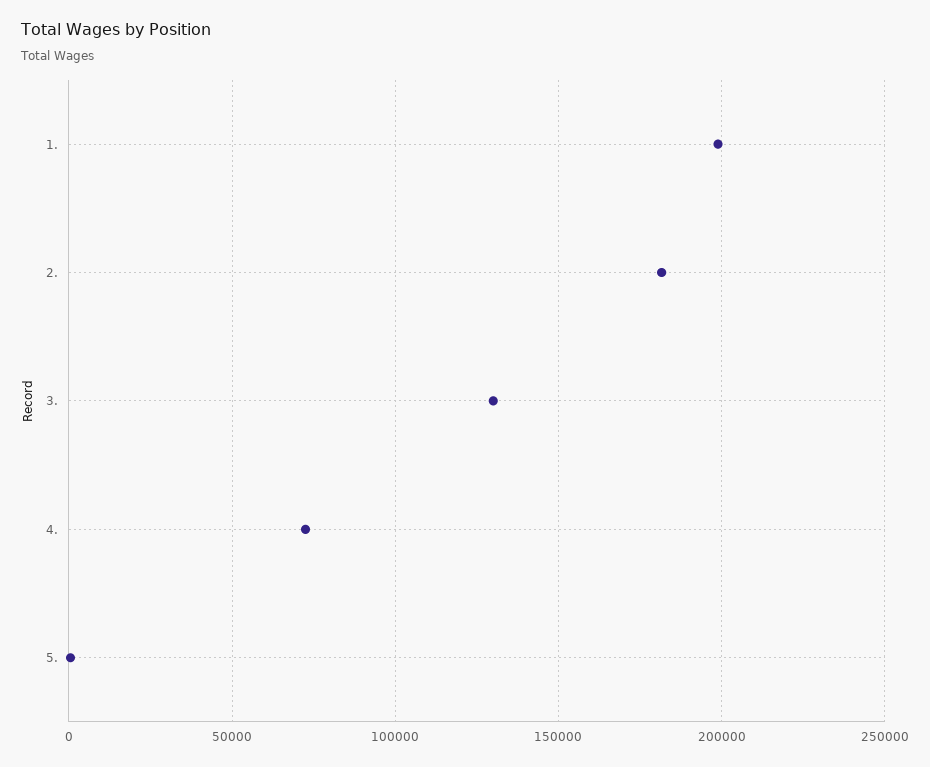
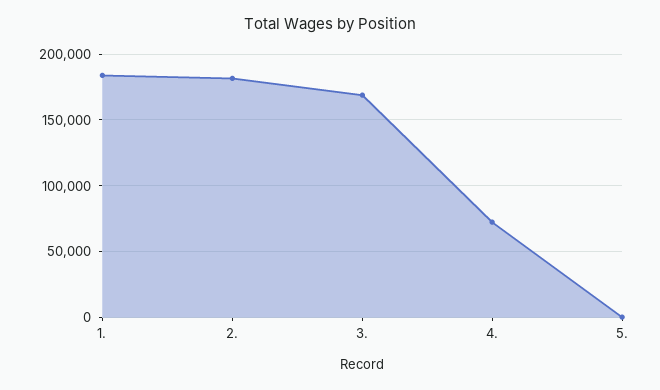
  {
-   "1.": 200000,
+   "1.": 185000,
    "2.": 180000,
-   "3.": 130000,
+   "3.": 170000,
    "4.": 75000,
    "5.": 0
  }

